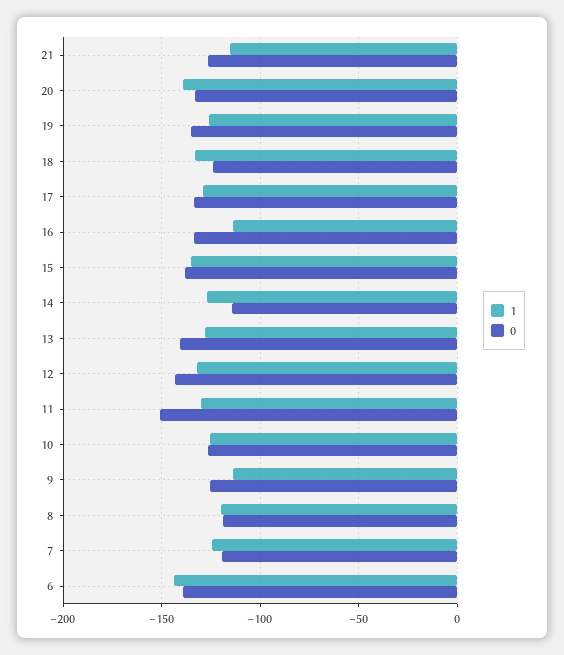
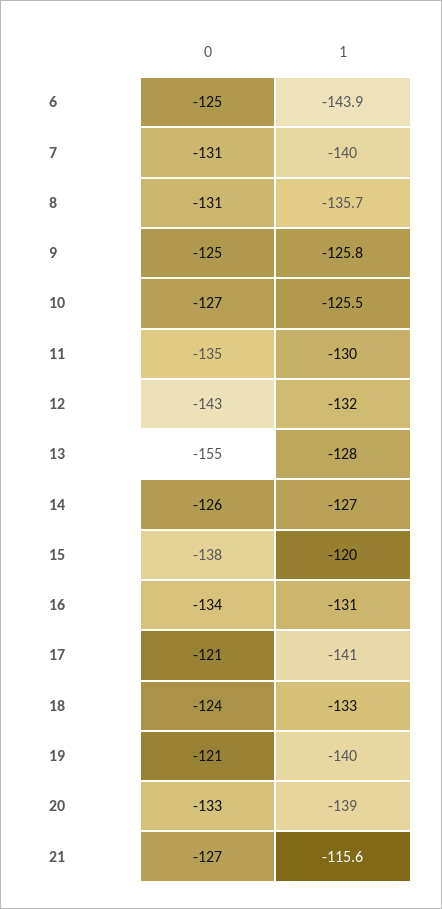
  {
    "1": {
      "21": -115.6,
      "20": -139,
-     "19": -125,
+     "19": -140,
      "18": -133,
-     "17": -130,
+     "17": -141,
-     "16": -115,
+     "16": -131,
-     "15": -135,
+     "15": -120,
      "14": -127,
      "13": -128,
      "12": -132,
      "11": -130,
      "10": -125.5,
-     "9": -115,
+     "9": -125.8,
-     "8": -120,
+     "8": -135.7,
-     "7": -125,
+     "7": -140,
      "6": -143.9
    },
    "0": {
      "21": -127,
      "20": -133,
-     "19": -135,
+     "19": -121,
      "18": -124,
-     "17": -135,
+     "17": -121,
      "16": -134,
      "15": -138,
-     "14": -115,
+     "14": -126,
-     "13": -140,
+     "13": -155,
      "12": -143,
-     "11": -150,
+     "11": -135,
      "10": -127,
      "9": -125,
-     "8": -120,
+     "8": -131,
-     "7": -120,
+     "7": -131,
-     "6": -140
+     "6": -125
    }
  }

